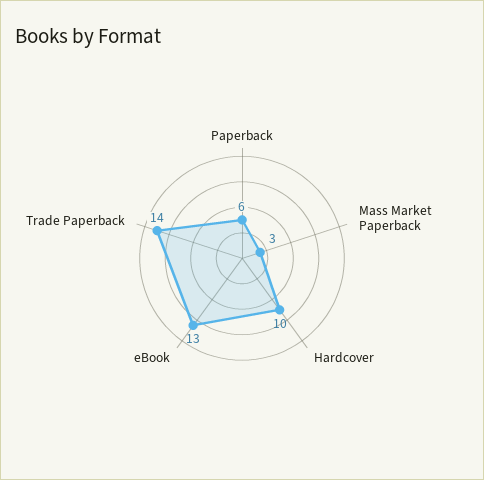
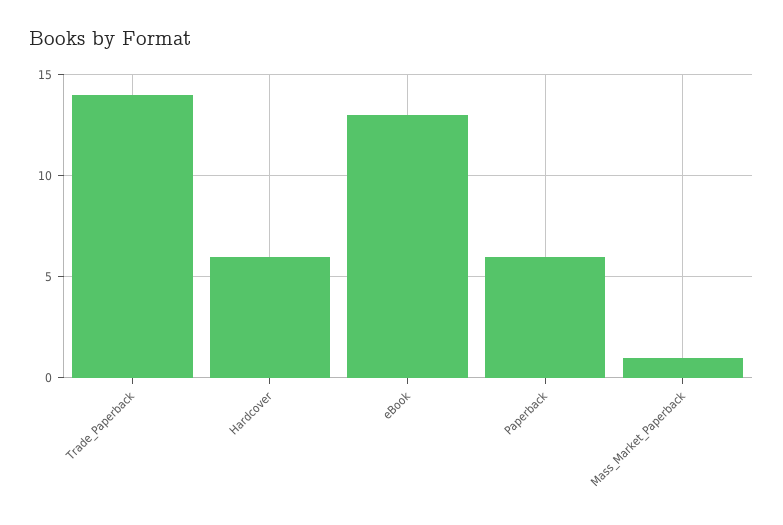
  {
    "Paperback": 6,
-   "Mass Market Paperback": 3,
+   "Mass Market Paperback": 1,
-   "Hardcover": 10,
+   "Hardcover": 6,
    "eBook": 13,
    "Trade Paperback": 14
  }

